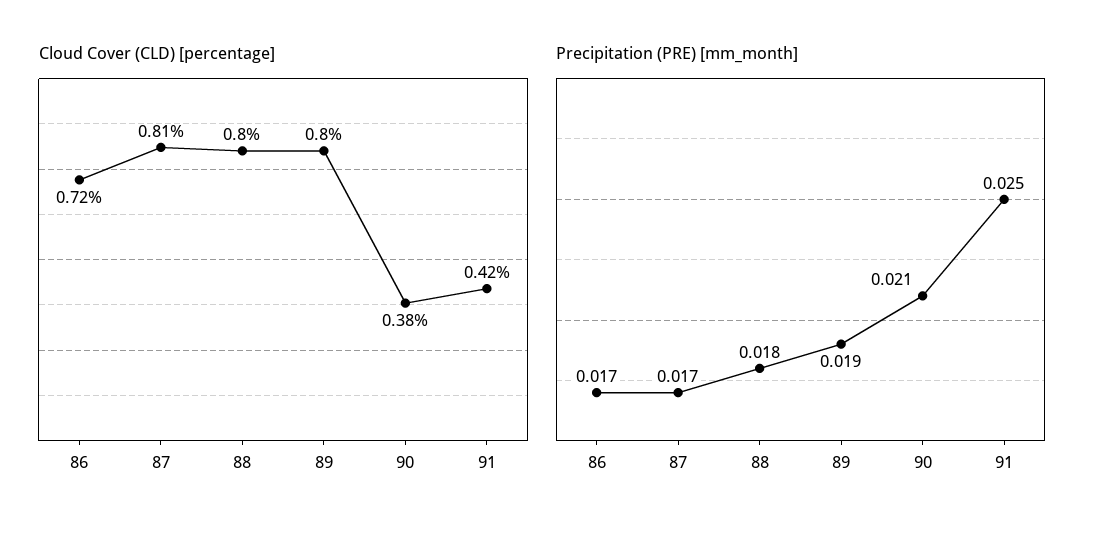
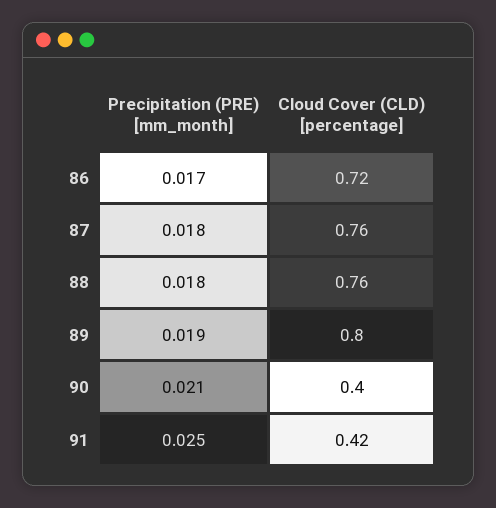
  {
    "Cloud Cover (CLD) [percentage]": {
      "86": 0.72,
-     "87": 0.81,
+     "87": 0.76,
-     "88": 0.8,
+     "88": 0.76,
      "89": 0.8,
-     "90": 0.38,
+     "90": 0.4,
      "91": 0.42
    },
    "Precipitation (PRE) [mm_month]": {
      "86": 0.017,
-     "87": 0.017,
+     "87": 0.018,
      "88": 0.018,
      "89": 0.019,
      "90": 0.021,
      "91": 0.025
    }
  }

